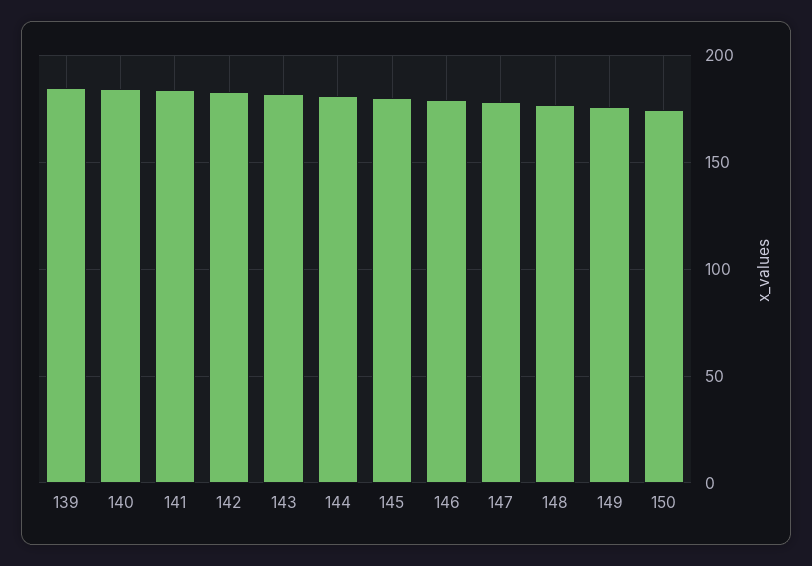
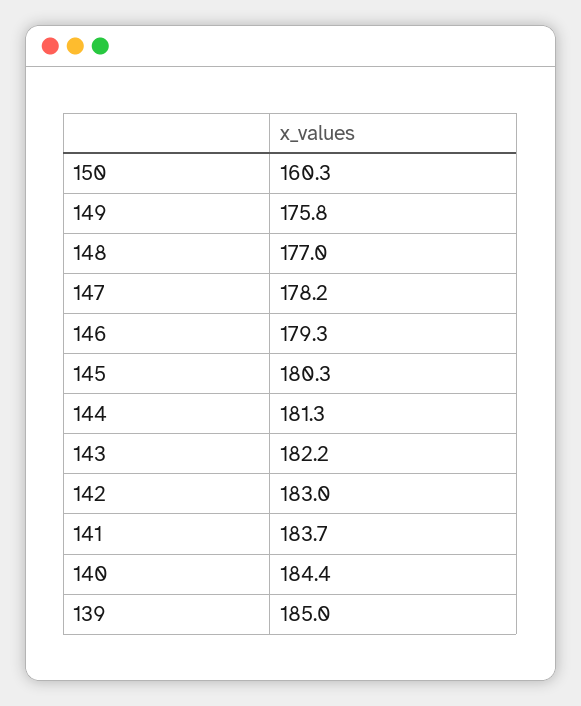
  {
    "139": 185,
    "140": 184.4,
    "141": 183.7,
    "142": 183,
    "143": 182.2,
    "144": 181.3,
    "145": 180.3,
    "146": 179.3,
    "147": 178.2,
    "148": 177,
    "149": 175.8,
-   "150": 175
+   "150": 160.3
  }

